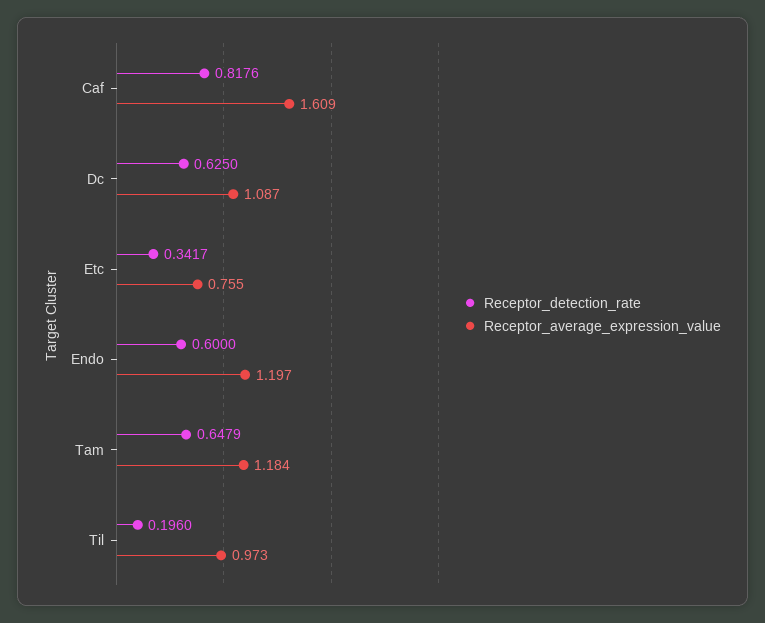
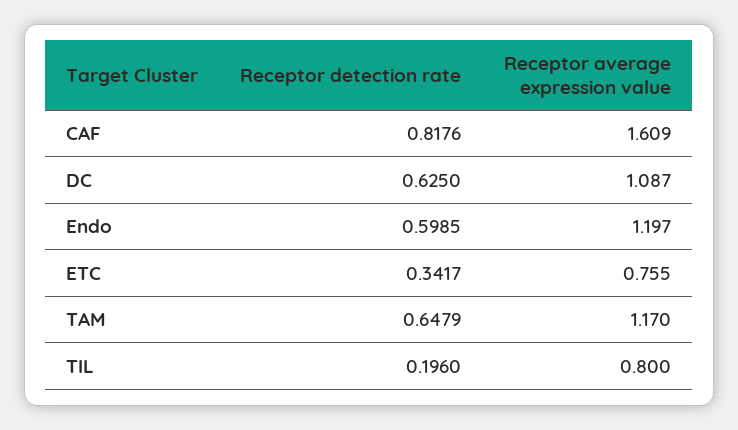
  {
    "Receptor_detection_rate": {
      "Caf": 0.8176,
      "Dc": 0.625,
      "Etc": 0.3417,
-     "Endo": 0.6,
+     "Endo": 0.5985,
      "Tam": 0.6479,
      "Til": 0.196
    },
    "Receptor_average_expression_value": {
      "Caf": 1.609,
      "Dc": 1.087,
      "Etc": 0.755,
      "Endo": 1.197,
-     "Tam": 1.184,
+     "Tam": 1.17,
-     "Til": 0.973
+     "Til": 0.8
    }
  }

